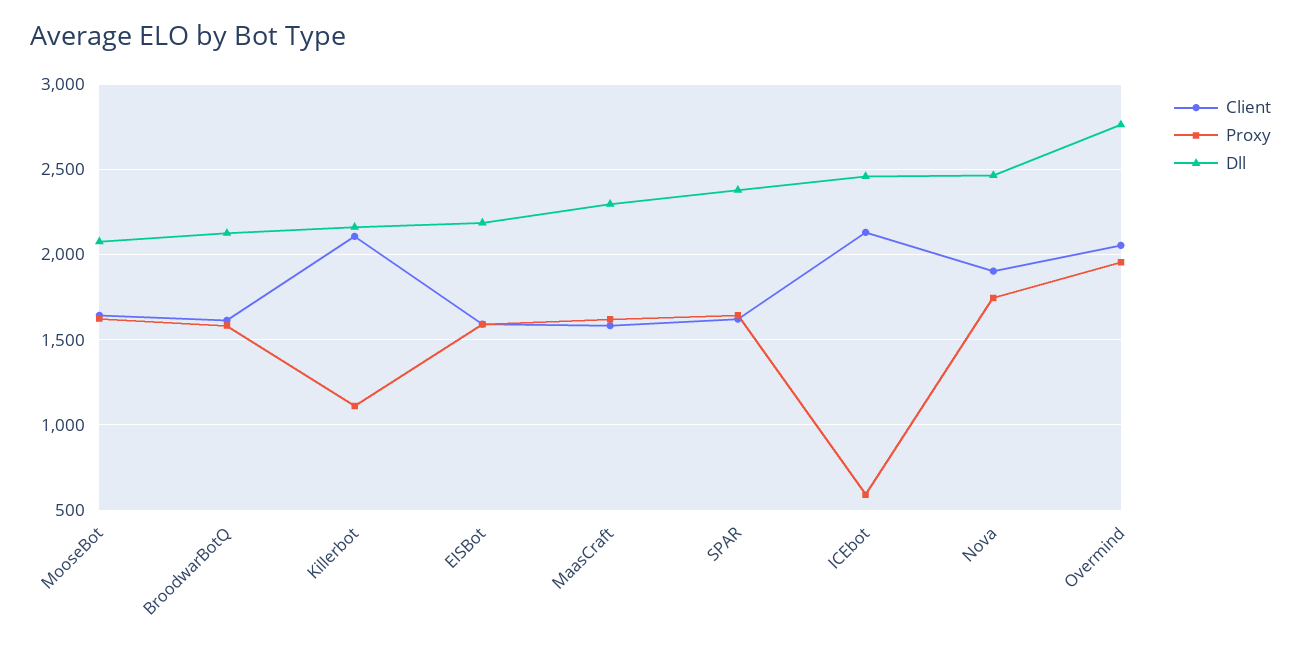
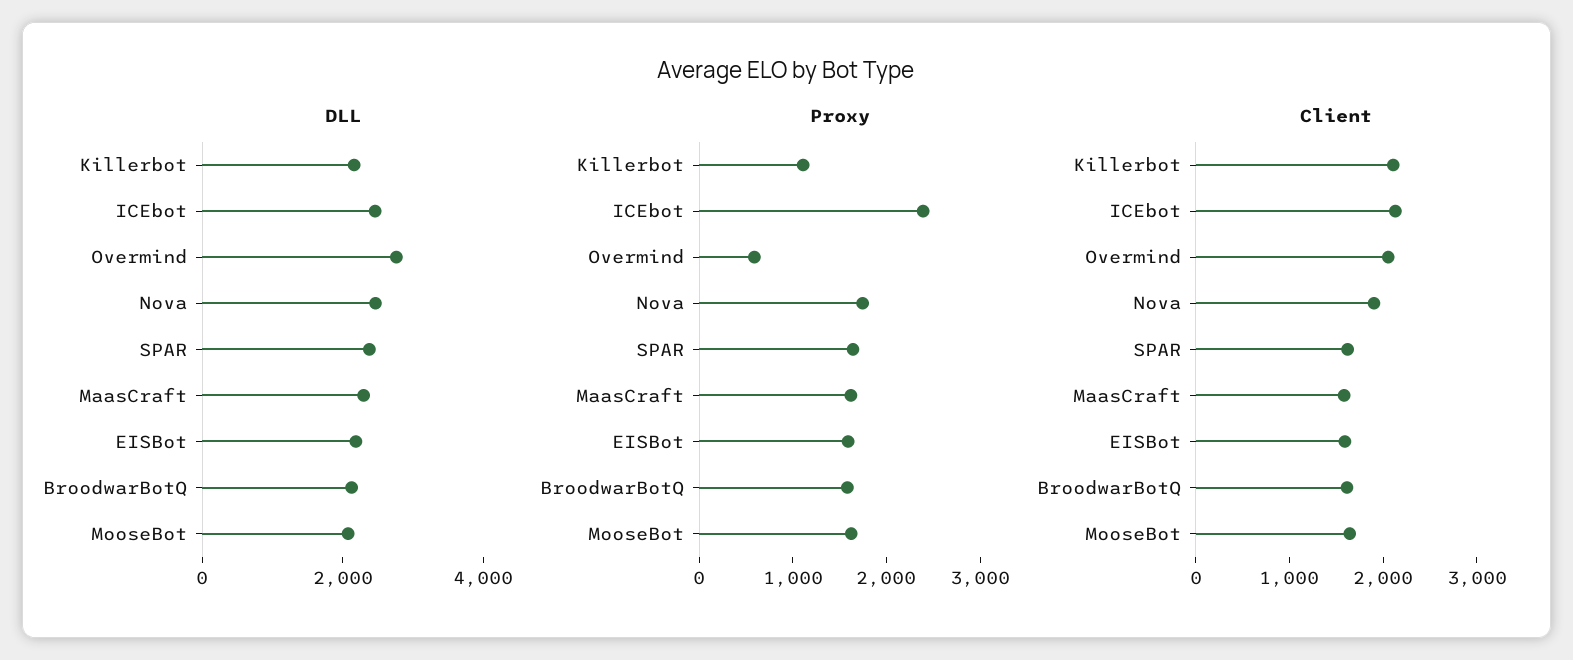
  {
    "Client": {
      "MooseBot": 1650,
      "BroodwarBotQ": 1600,
      "Killerbot": 2100,
      "EISBot": 1600,
      "MaasCraft": 1600,
      "SPAR": 1600,
      "ICEbot": 2150,
      "Nova": 1900,
      "Overmind": 2050
    },
    "Proxy": {
      "MooseBot": 1650,
      "BroodwarBotQ": 1600,
      "Killerbot": 1100,
      "EISBot": 1600,
      "MaasCraft": 1600,
      "SPAR": 1650,
-     "ICEbot": 600,
+     "ICEbot": 2400,
      "Nova": 1750,
-     "Overmind": 1950
+     "Overmind": 600
    },
    "Dll": {
      "MooseBot": 2100,
      "BroodwarBotQ": 2150,
      "Killerbot": 2150,
      "EISBot": 2200,
      "MaasCraft": 2300,
      "SPAR": 2400,
      "ICEbot": 2450,
      "Nova": 2450,
      "Overmind": 2750
    }
  }

